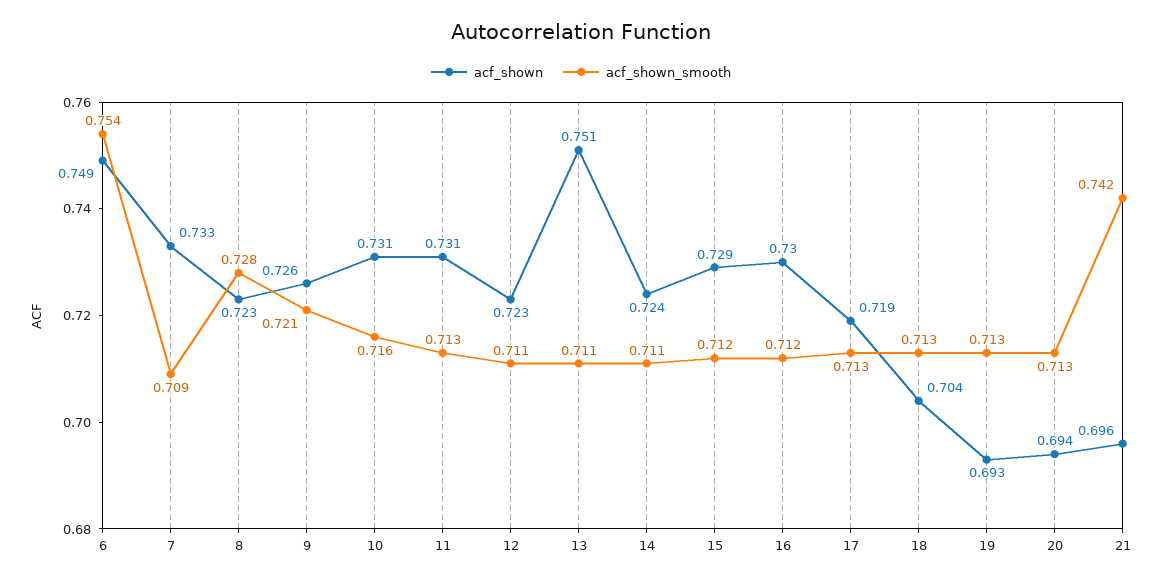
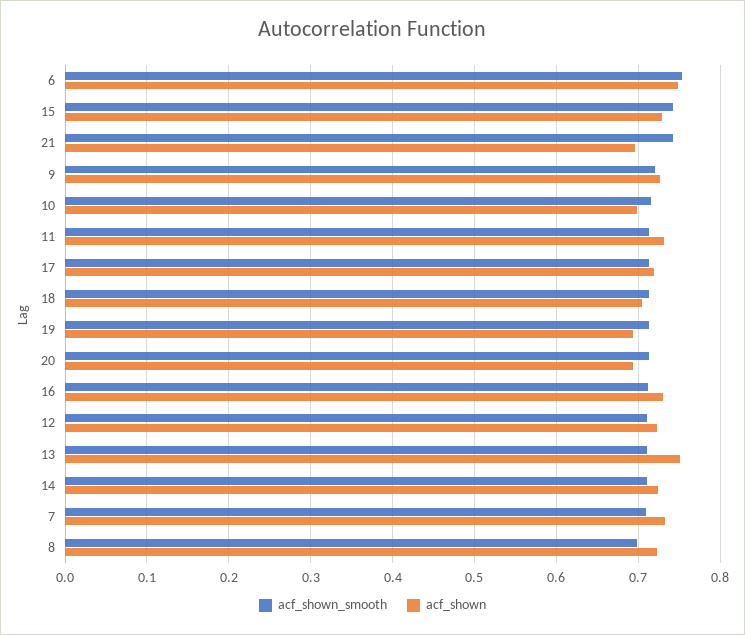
  {
    "acf_shown": {
      "6": 0.749,
      "7": 0.733,
      "8": 0.723,
      "9": 0.726,
-     "10": 0.731,
+     "10": 0.7,
      "11": 0.731,
      "12": 0.723,
      "13": 0.751,
      "14": 0.724,
      "15": 0.729,
      "16": 0.73,
      "17": 0.719,
      "18": 0.704,
      "19": 0.693,
      "20": 0.694,
      "21": 0.696
    },
    "acf_shown_smooth": {
      "6": 0.754,
      "7": 0.709,
-     "8": 0.728,
+     "8": 0.7,
      "9": 0.721,
      "10": 0.716,
      "11": 0.713,
      "12": 0.711,
      "13": 0.711,
      "14": 0.711,
-     "15": 0.712,
+     "15": 0.74,
      "16": 0.712,
      "17": 0.713,
      "18": 0.713,
      "19": 0.713,
      "20": 0.713,
      "21": 0.742
    }
  }

